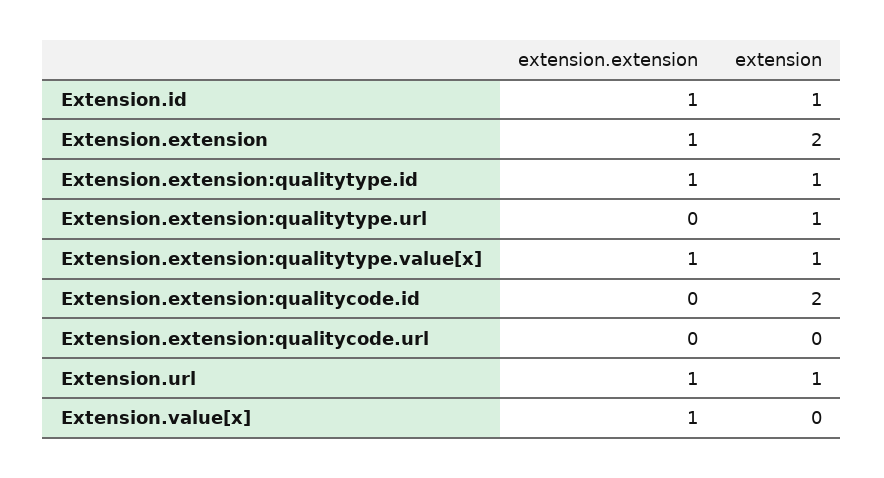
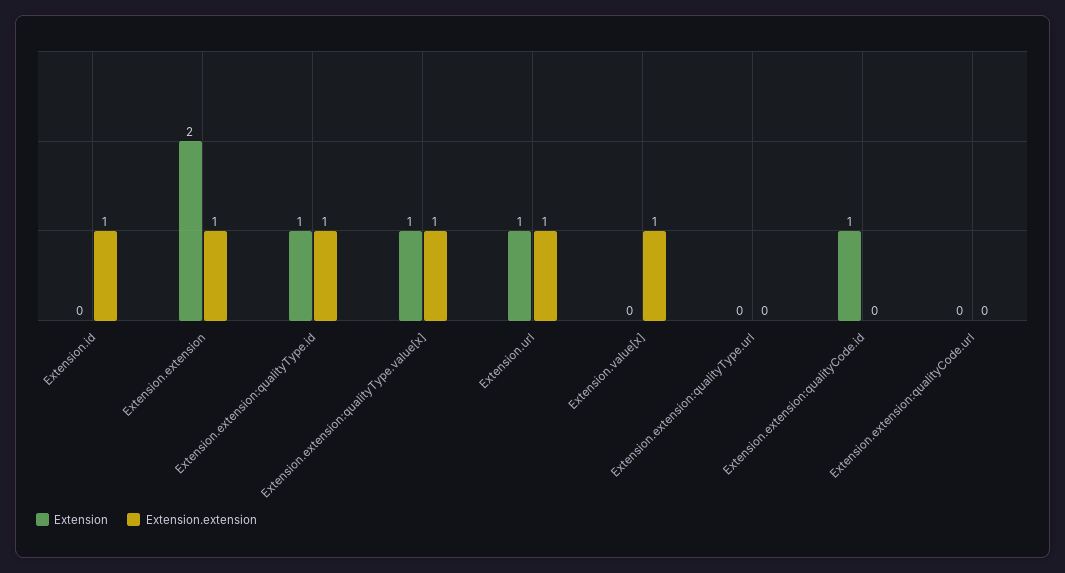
  {
    "extension.extension": {
      "Extension.id": 1,
      "Extension.extension": 1,
      "Extension.extension:qualitytype.id": 1,
      "Extension.extension:qualitytype.url": 0,
      "Extension.extension:qualitytype.value[x]": 1,
      "Extension.extension:qualitycode.id": 0,
      "Extension.extension:qualitycode.url": 0,
      "Extension.url": 1,
      "Extension.value[x]": 1
    },
    "extension": {
-     "Extension.id": 1,
+     "Extension.id": 0,
      "Extension.extension": 2,
      "Extension.extension:qualitytype.id": 1,
-     "Extension.extension:qualitytype.url": 1,
+     "Extension.extension:qualitytype.url": 0,
      "Extension.extension:qualitytype.value[x]": 1,
-     "Extension.extension:qualitycode.id": 2,
+     "Extension.extension:qualitycode.id": 1,
      "Extension.extension:qualitycode.url": 0,
      "Extension.url": 1,
      "Extension.value[x]": 0
    }
  }

